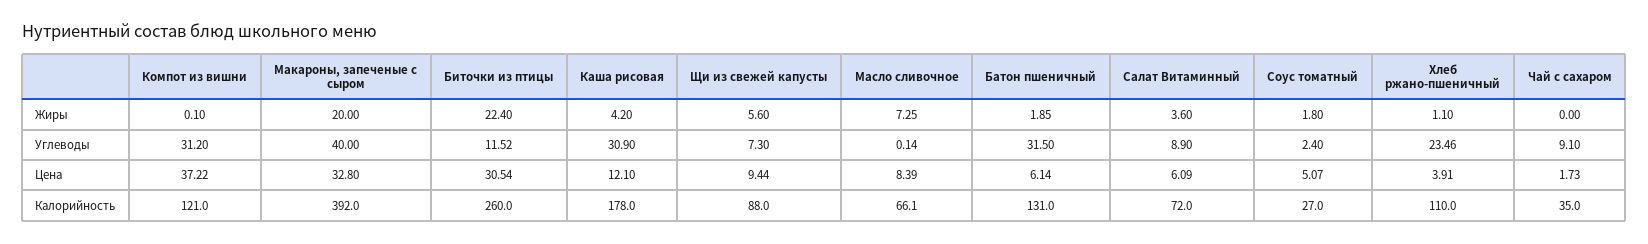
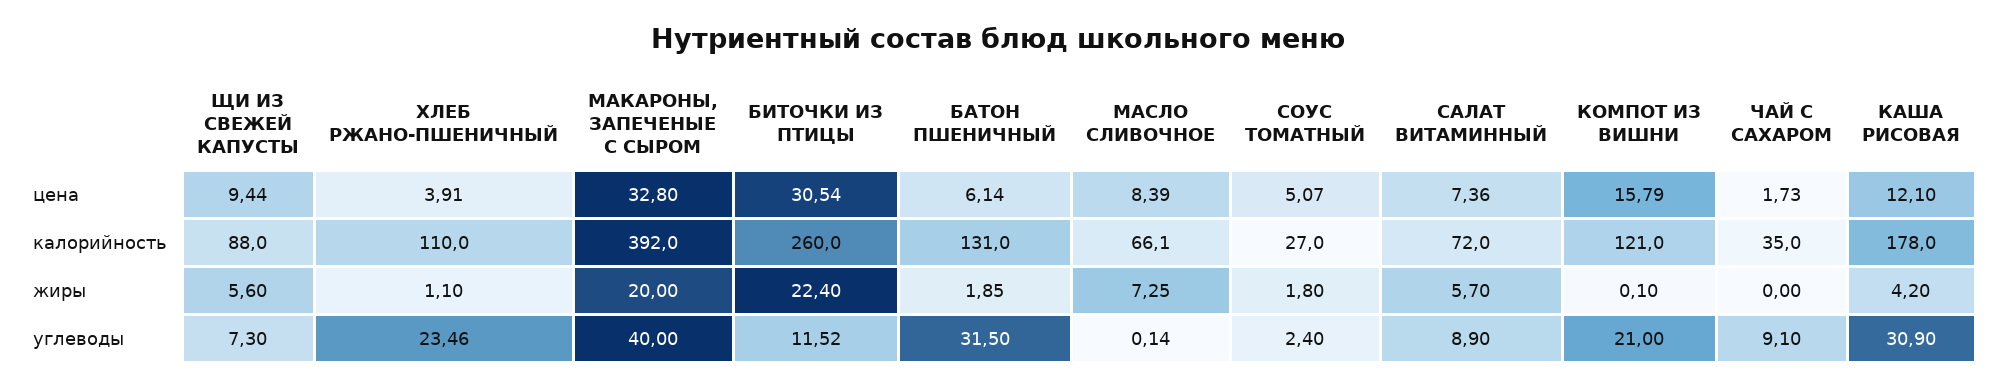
  {
    "Компот из вишни": {
      "Жиры": 0.1,
-     "Углеводы": 31.2,
+     "Углеводы": 21,
-     "Цена": 37.22,
+     "Цена": 15.79,
      "Калорийность": 121
    },
    "Макароны, запеченые с сыром": {
      "Жиры": 20,
      "Углеводы": 40,
      "Цена": 32.8,
      "Калорийность": 392
    },
    "Биточки из птицы": {
      "Жиры": 22.4,
      "Углеводы": 11.52,
      "Цена": 30.54,
      "Калорийность": 260
    },
    "Каша рисовая": {
      "Жиры": 4.2,
      "Углеводы": 30.9,
      "Цена": 12.1,
      "Калорийность": 178
    },
    "Щи из свежей капусты": {
      "Жиры": 5.6,
      "Углеводы": 7.3,
      "Цена": 9.44,
      "Калорийность": 88
    },
    "Масло сливочное": {
      "Жиры": 7.25,
      "Углеводы": 0.14,
      "Цена": 8.39,
      "Калорийность": 66.1
    },
    "Батон пшеничный": {
      "Жиры": 1.85,
      "Углеводы": 31.5,
      "Цена": 6.14,
      "Калорийность": 131
    },
    "Салат Витаминный": {
-     "Жиры": 3.6,
+     "Жиры": 5.7,
      "Углеводы": 8.9,
-     "Цена": 6.09,
+     "Цена": 7.36,
      "Калорийность": 72
    },
    "Соус томатный": {
      "Жиры": 1.8,
      "Углеводы": 2.4,
      "Цена": 5.07,
      "Калорийность": 27
    },
    "Хлеб ржано-пшеничный": {
      "Жиры": 1.1,
      "Углеводы": 23.46,
      "Цена": 3.91,
      "Калорийность": 110
    },
    "Чай с сахаром": {
      "Жиры": 0,
      "Углеводы": 9.1,
      "Цена": 1.73,
      "Калорийность": 35
    }
  }

